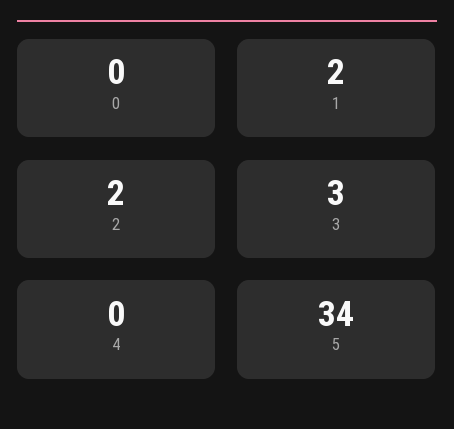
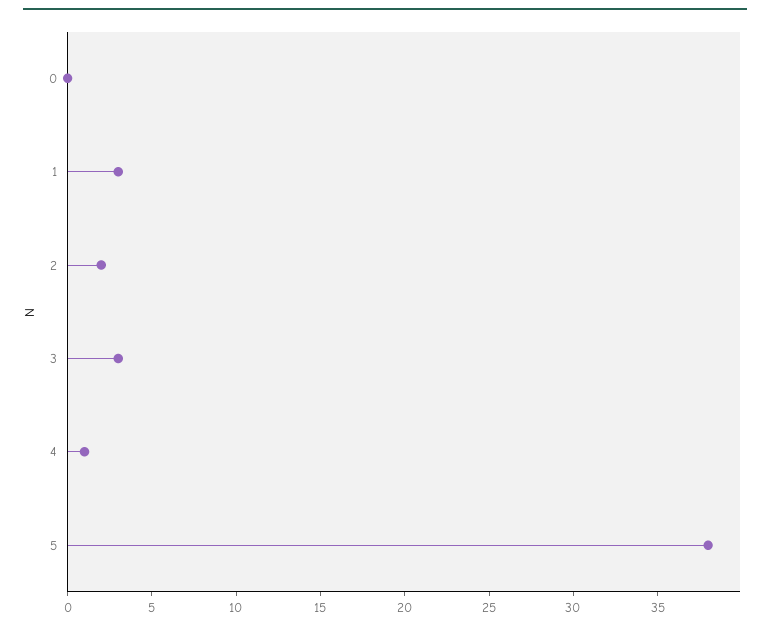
  {
    "0": 0,
-   "1": 2,
+   "1": 3,
    "2": 2,
    "3": 3,
-   "4": 0,
+   "4": 1,
-   "5": 34
+   "5": 38
  }

